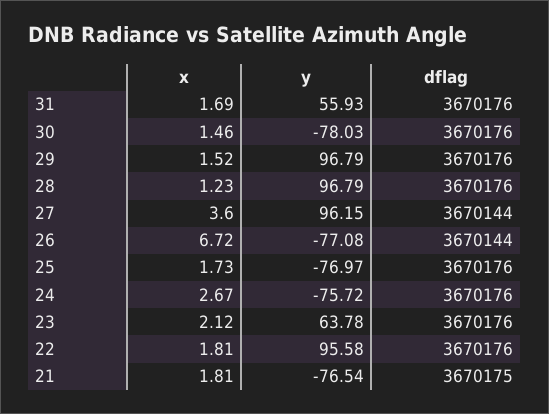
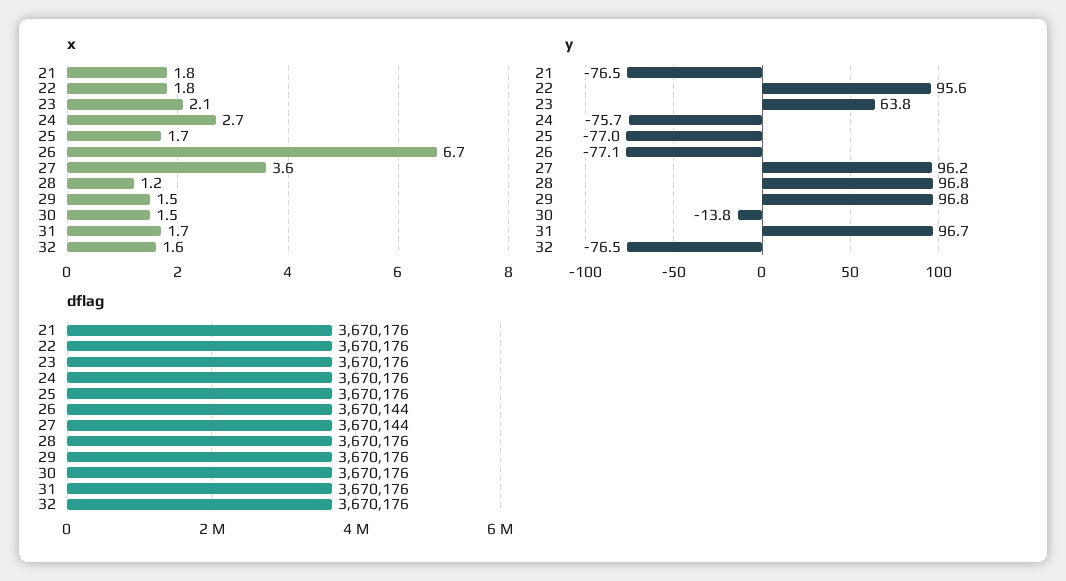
  {
    "x": {
      "31": 1.69,
      "30": 1.46,
      "29": 1.52,
      "28": 1.23,
      "27": 3.6,
      "26": 6.72,
      "25": 1.73,
      "24": 2.67,
      "23": 2.12,
      "22": 1.81,
-     "21": 1.81
+     "21": 1.81,
+     "32": 1.6
    },
    "y": {
-     "31": 55.93,
+     "31": 96.7,
-     "30": -78.03,
+     "30": -13.8,
      "29": 96.79,
      "28": 96.79,
      "27": 96.15,
      "26": -77.08,
      "25": -76.97,
      "24": -75.72,
      "23": 63.78,
      "22": 95.58,
-     "21": -76.54
+     "21": -76.54,
+     "32": -76.5
    },
    "dflag": {
      "31": 3670176,
      "30": 3670176,
      "29": 3670176,
      "28": 3670176,
      "27": 3670144,
      "26": 3670144,
      "25": 3670176,
      "24": 3670176,
      "23": 3670176,
      "22": 3670176,
-     "21": 3670175
+     "21": 3670176,
+     "32": 3670176
    }
  }

